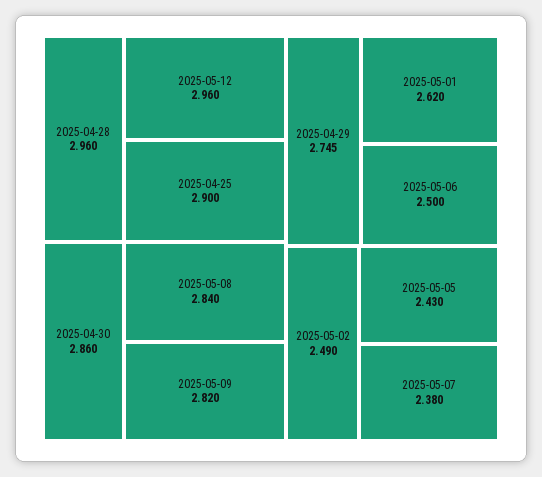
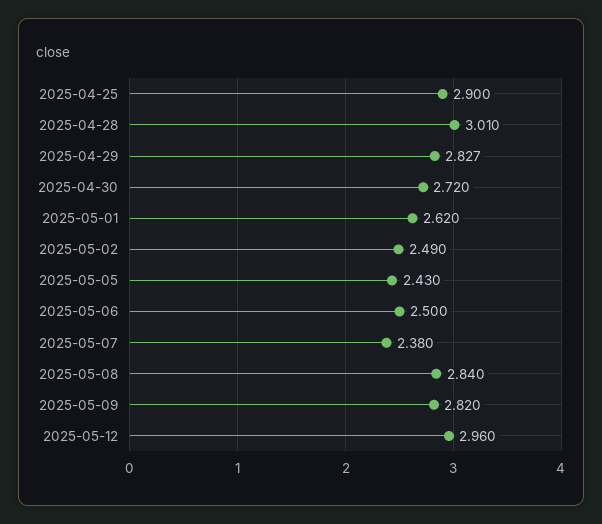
  {
-   "2025-04-28": 2.96,
+   "2025-04-28": 3.01,
    "2025-05-12": 2.96,
    "2025-04-25": 2.9,
-   "2025-04-30": 2.86,
+   "2025-04-30": 2.72,
    "2025-05-08": 2.84,
    "2025-05-09": 2.82,
-   "2025-04-29": 2.745,
+   "2025-04-29": 2.827,
    "2025-05-01": 2.62,
    "2025-05-06": 2.5,
    "2025-05-02": 2.49,
    "2025-05-05": 2.43,
    "2025-05-07": 2.38
  }

